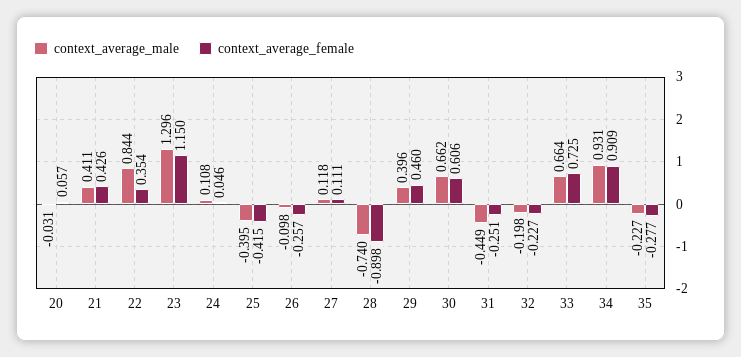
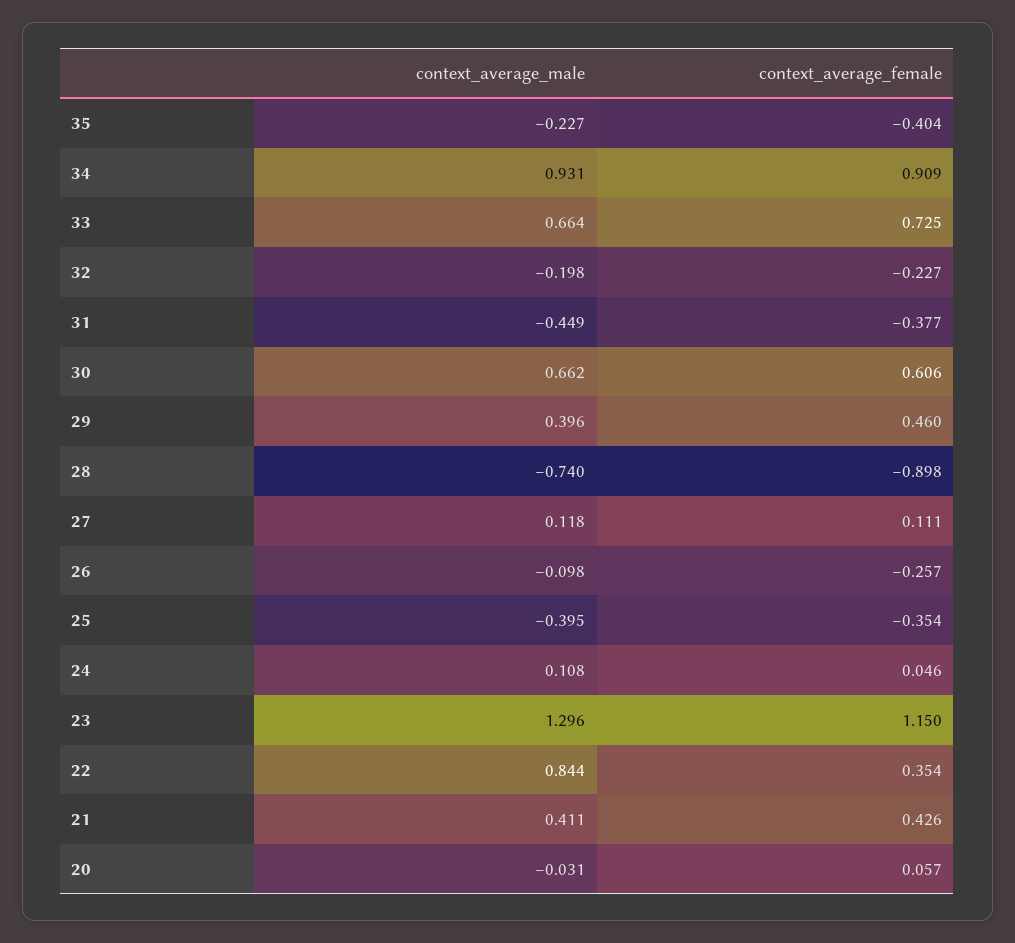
  {
    "context_average_male": {
      "20": -0.031,
      "21": 0.411,
      "22": 0.844,
      "23": 1.296,
      "24": 0.108,
      "25": -0.395,
      "26": -0.098,
      "27": 0.118,
      "28": -0.74,
      "29": 0.396,
      "30": 0.662,
      "31": -0.449,
      "32": -0.198,
      "33": 0.664,
      "34": 0.931,
      "35": -0.227
    },
    "context_average_female": {
      "20": 0.057,
      "21": 0.426,
      "22": 0.354,
      "23": 1.15,
      "24": 0.046,
-     "25": -0.415,
+     "25": -0.354,
      "26": -0.257,
      "27": 0.111,
      "28": -0.898,
      "29": 0.46,
      "30": 0.606,
-     "31": -0.251,
+     "31": -0.377,
      "32": -0.227,
      "33": 0.725,
      "34": 0.909,
-     "35": -0.277
+     "35": -0.404
    }
  }

